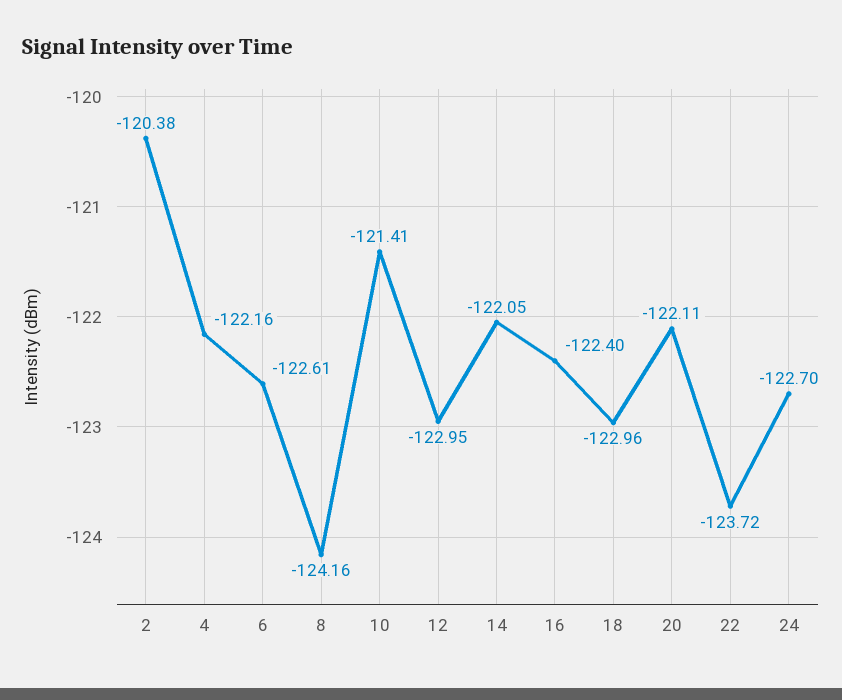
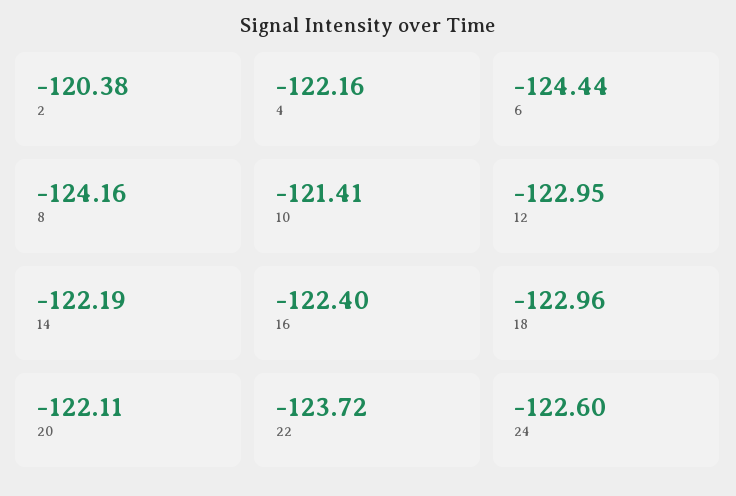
  {
    "2": -120.38,
    "4": -122.16,
-   "6": -122.61,
+   "6": -124.44,
    "8": -124.16,
    "10": -121.41,
    "12": -122.95,
-   "14": -122.05,
+   "14": -122.19,
    "16": -122.4,
    "18": -122.96,
    "20": -122.11,
    "22": -123.72,
-   "24": -122.7
+   "24": -122.6
  }

